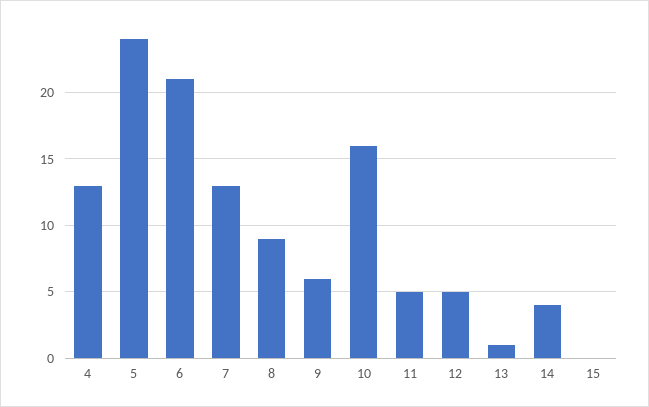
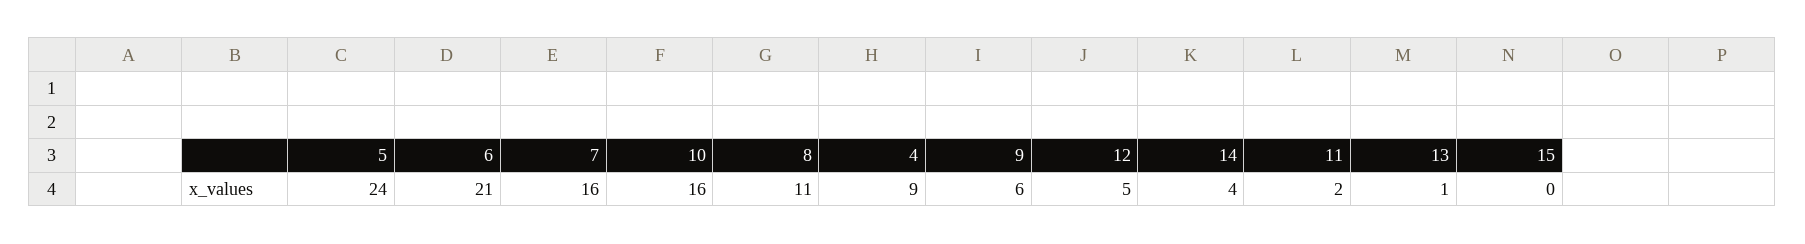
  {
-   "4": 13,
+   "4": 9,
    "5": 24,
    "6": 21,
-   "7": 13,
+   "7": 16,
-   "8": 9,
+   "8": 11,
    "9": 6,
    "10": 16,
-   "11": 5,
+   "11": 2,
    "12": 5,
    "13": 1,
    "14": 4,
    "15": 0
  }

